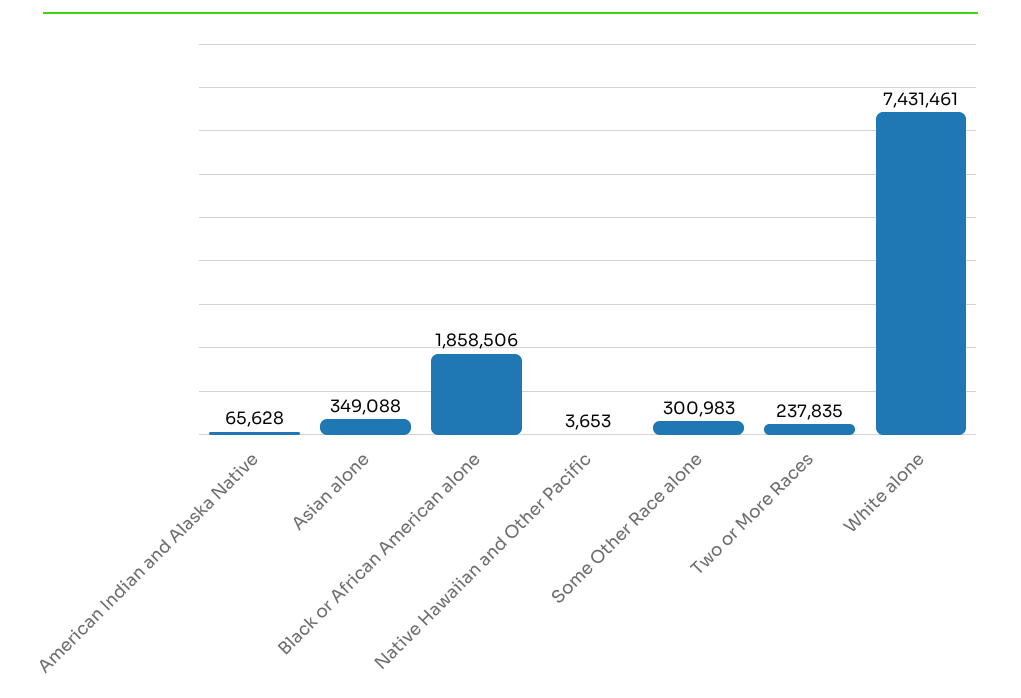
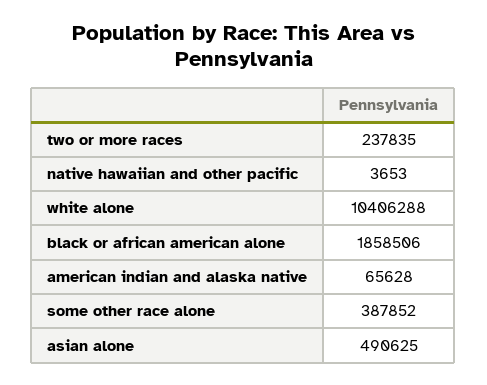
  {
    "American Indian and Alaska Native": 65628,
-   "Asian alone": 349088,
+   "Asian alone": 490625,
    "Black or African American alone": 1858506,
    "Native Hawaiian and Other Pacific": 3653,
-   "Some Other Race alone": 300983,
+   "Some Other Race alone": 387852,
    "Two or More Races": 237835,
-   "White alone": 7431461
+   "White alone": 10406288
  }

